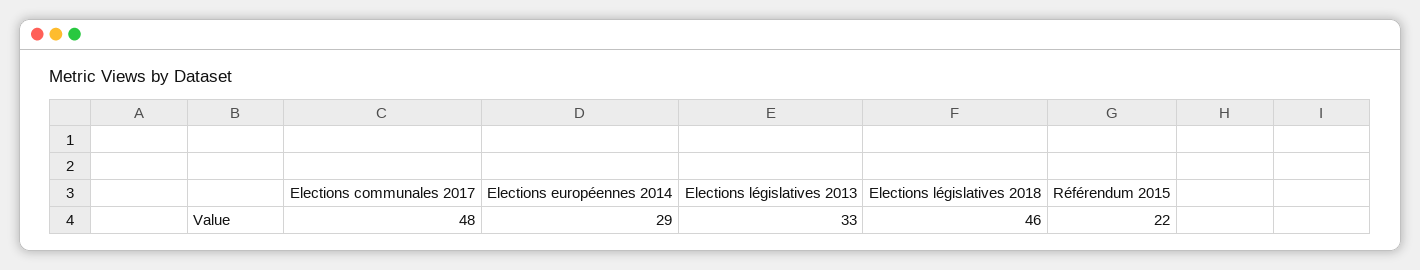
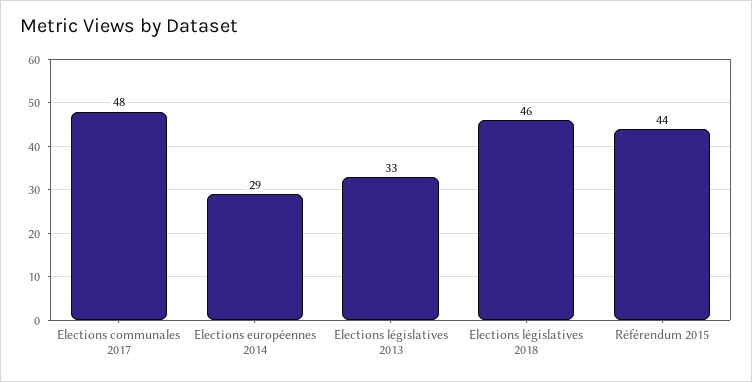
  {
    "Elections communales 2017": 48,
    "Elections européennes 2014": 29,
    "Elections législatives 2013": 33,
    "Elections législatives 2018": 46,
-   "Référendum 2015": 22
+   "Référendum 2015": 44
  }

